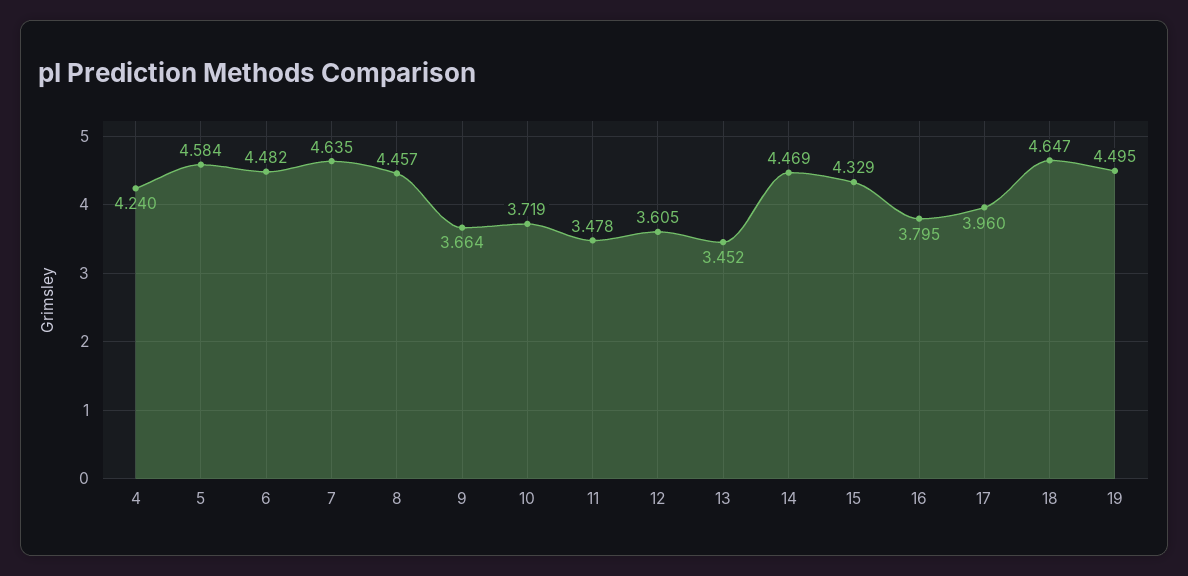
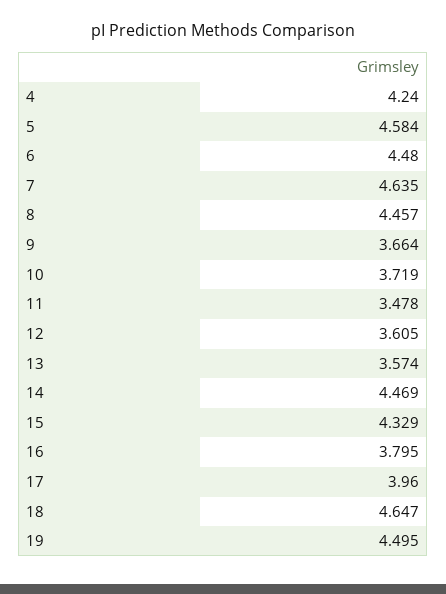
  {
    "4": 4.24,
    "5": 4.584,
-   "6": 4.482,
+   "6": 4.48,
    "7": 4.635,
    "8": 4.457,
    "9": 3.664,
    "10": 3.719,
    "11": 3.478,
    "12": 3.605,
-   "13": 3.452,
+   "13": 3.574,
    "14": 4.469,
    "15": 4.329,
    "16": 3.795,
    "17": 3.96,
    "18": 4.647,
    "19": 4.495
  }

